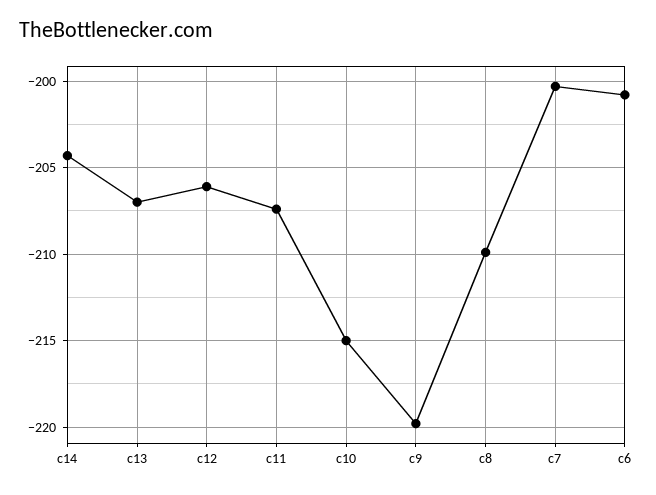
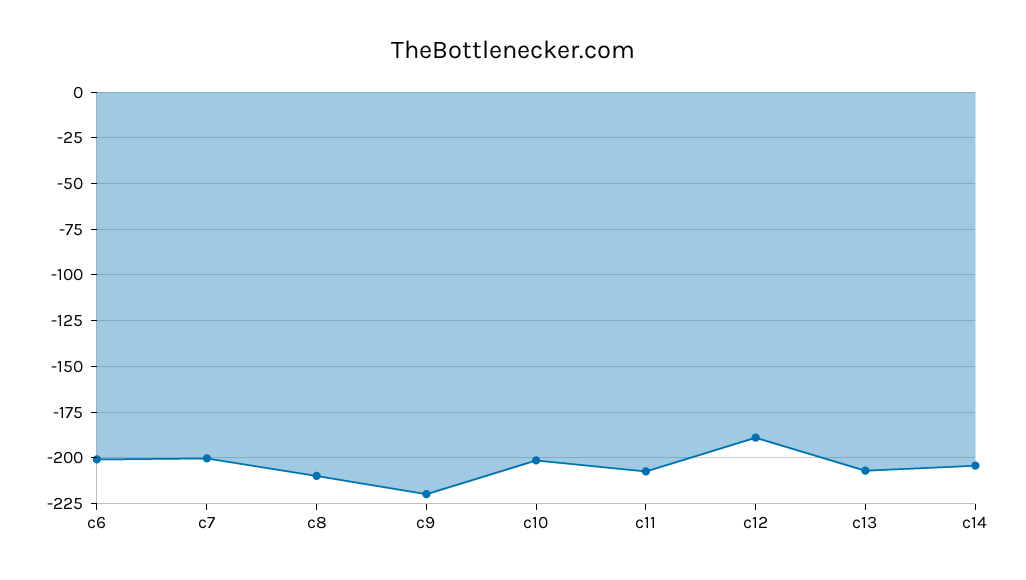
  {
    "c14": -204.5,
    "c13": -207,
-   "c12": -206,
+   "c12": -190,
    "c11": -207.5,
-   "c10": -215,
+   "c10": -200,
    "c9": -220,
    "c8": -210,
    "c7": -200.5,
    "c6": -201
  }

